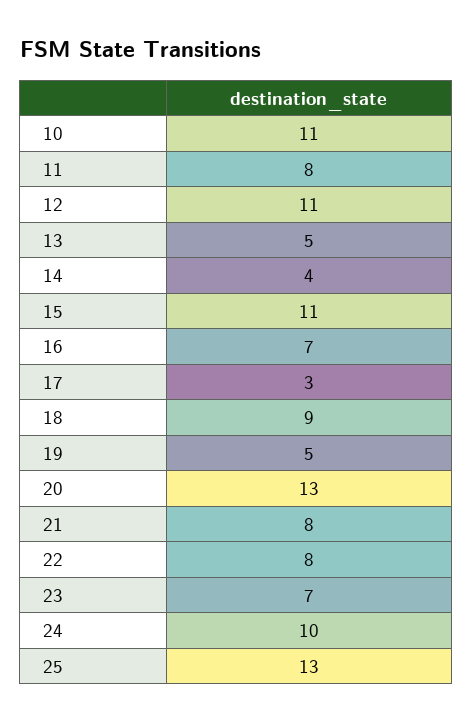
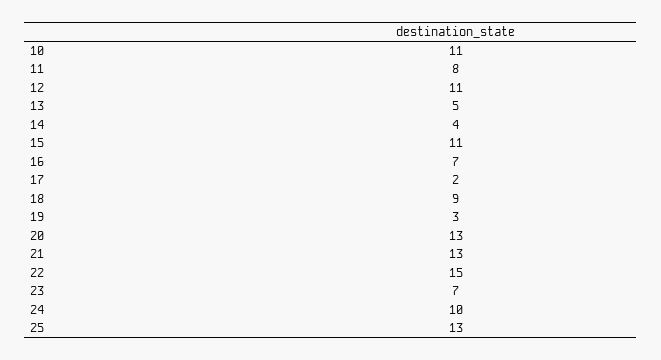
  {
    "10": 11,
    "11": 8,
    "12": 11,
    "13": 5,
    "14": 4,
    "15": 11,
    "16": 7,
-   "17": 3,
+   "17": 2,
    "18": 9,
-   "19": 5,
+   "19": 3,
    "20": 13,
-   "21": 8,
+   "21": 13,
-   "22": 8,
+   "22": 15,
    "23": 7,
    "24": 10,
    "25": 13
  }

